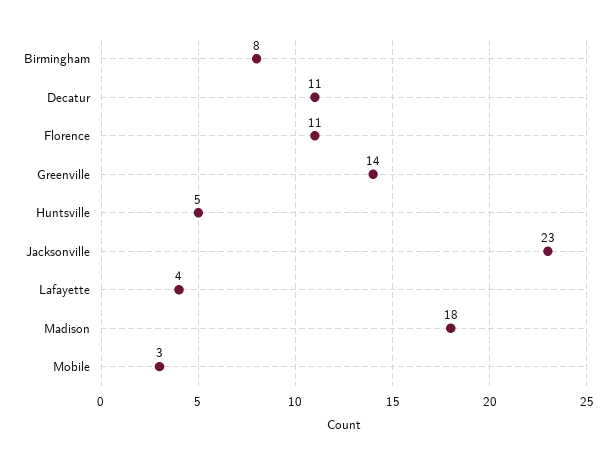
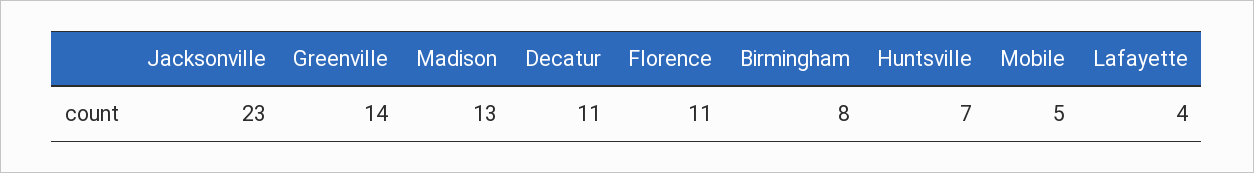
  {
    "Birmingham": 8,
    "Decatur": 11,
    "Florence": 11,
    "Greenville": 14,
-   "Huntsville": 5,
+   "Huntsville": 7,
    "Jacksonville": 23,
    "Lafayette": 4,
-   "Madison": 18,
+   "Madison": 13,
-   "Mobile": 3
+   "Mobile": 5
  }

